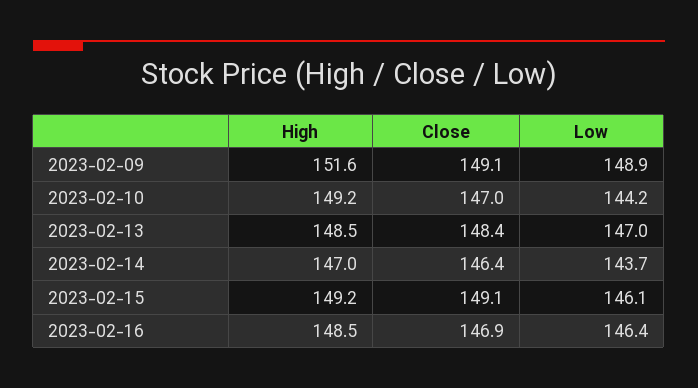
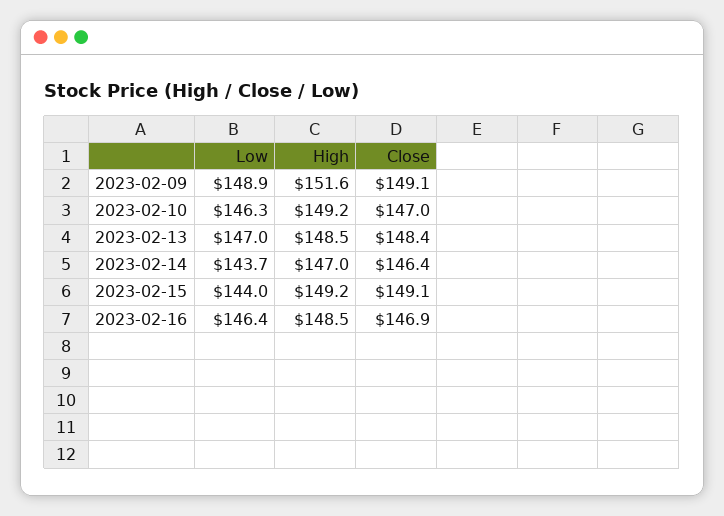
  {
    "High": {
      "2023-02-09": 151.6,
      "2023-02-10": 149.2,
      "2023-02-13": 148.5,
      "2023-02-14": 147,
      "2023-02-15": 149.2,
      "2023-02-16": 148.5
    },
    "Close": {
      "2023-02-09": 149.1,
      "2023-02-10": 147,
      "2023-02-13": 148.4,
      "2023-02-14": 146.4,
      "2023-02-15": 149.1,
      "2023-02-16": 146.9
    },
    "Low": {
      "2023-02-09": 148.9,
-     "2023-02-10": 144.2,
+     "2023-02-10": 146.3,
      "2023-02-13": 147,
      "2023-02-14": 143.7,
-     "2023-02-15": 146.1,
+     "2023-02-15": 144,
      "2023-02-16": 146.4
    }
  }

